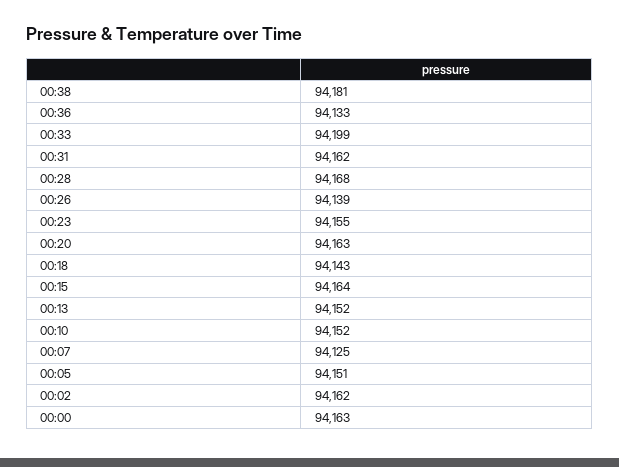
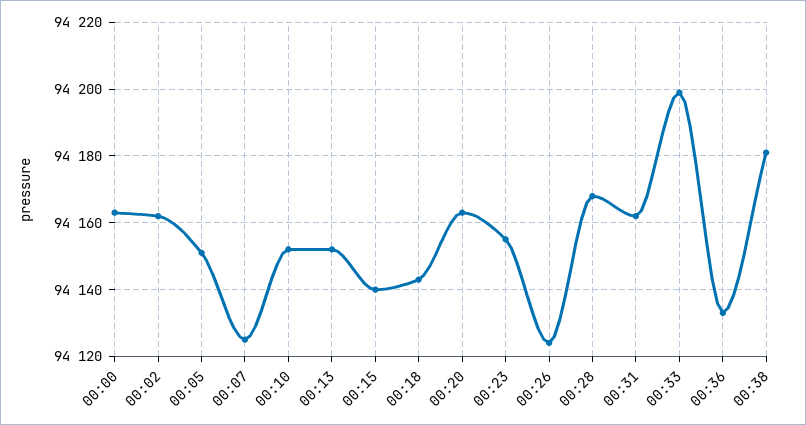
  {
    "00:38": 94181,
    "00:36": 94133,
    "00:33": 94199,
    "00:31": 94162,
    "00:28": 94168,
-   "00:26": 94139,
+   "00:26": 94125,
    "00:23": 94155,
    "00:20": 94163,
    "00:18": 94143,
-   "00:15": 94164,
+   "00:15": 94140,
    "00:13": 94152,
    "00:10": 94152,
    "00:07": 94125,
    "00:05": 94151,
    "00:02": 94162,
    "00:00": 94163
  }

